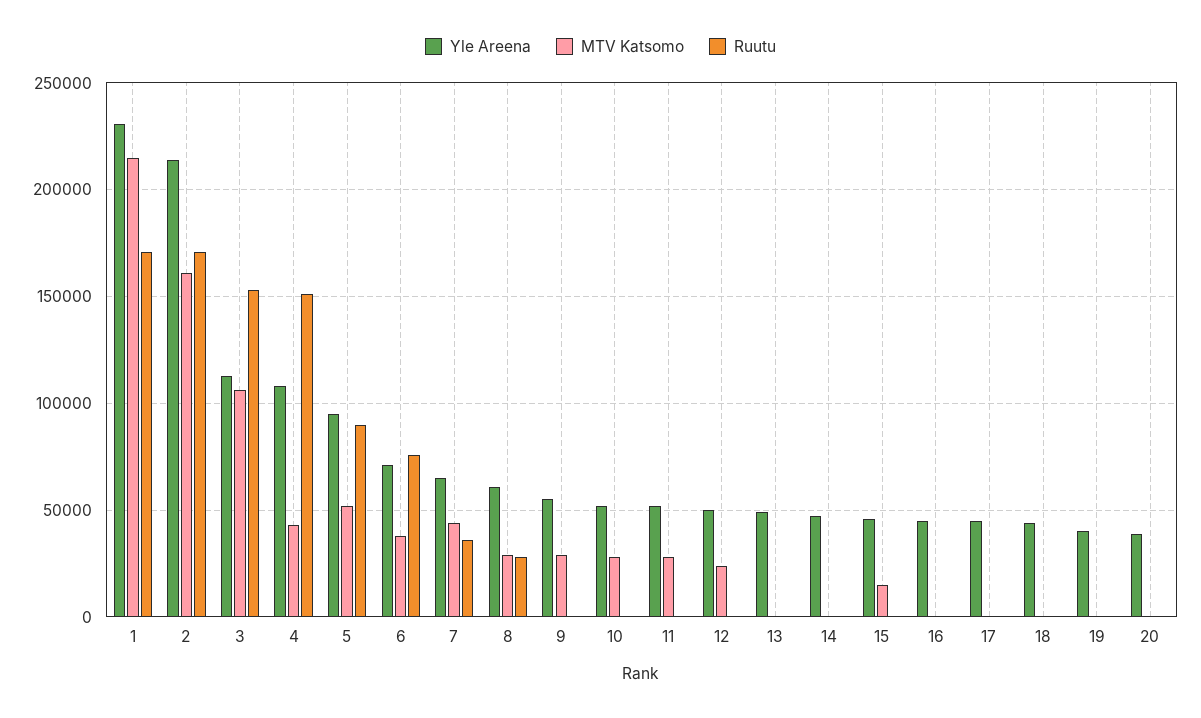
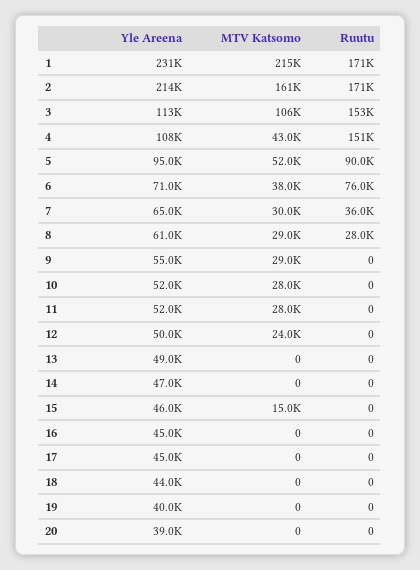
  {
    "Yle Areena": {
      "1": 231000,
      "2": 214000,
      "3": 113000,
      "4": 108000,
      "5": 95000,
      "6": 71000,
      "7": 65000,
      "8": 61000,
      "9": 55000,
      "10": 52000,
      "11": 52000,
      "12": 50000,
      "13": 49000,
      "14": 47000,
      "15": 46000,
      "16": 45000,
      "17": 45000,
      "18": 44000,
      "19": 40000,
      "20": 39000
    },
    "MTV Katsomo": {
      "1": 215000,
      "2": 161000,
      "3": 106000,
      "4": 43000,
      "5": 52000,
      "6": 38000,
-     "7": 45000,
+     "7": 30000,
      "8": 29000,
      "9": 29000,
      "10": 28000,
      "11": 28000,
      "12": 24000,
      "13": 0,
      "14": 0,
      "15": 15000,
      "16": 0,
      "17": 0,
      "18": 0,
      "19": 0,
      "20": 0
    },
    "Ruutu": {
      "1": 171000,
      "2": 171000,
      "3": 153000,
      "4": 151000,
      "5": 90000,
      "6": 76000,
      "7": 36000,
      "8": 28000,
      "9": 0,
      "10": 0,
      "11": 0,
      "12": 0,
      "13": 0,
      "14": 0,
      "15": 0,
      "16": 0,
      "17": 0,
      "18": 0,
      "19": 0,
      "20": 0
    }
  }

